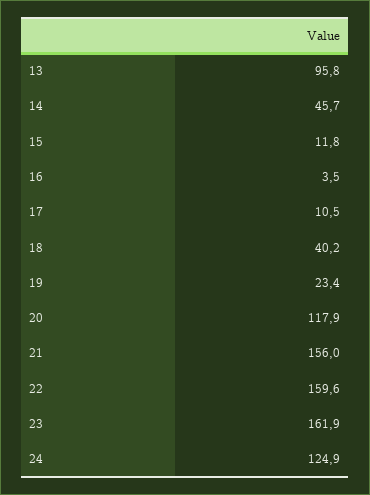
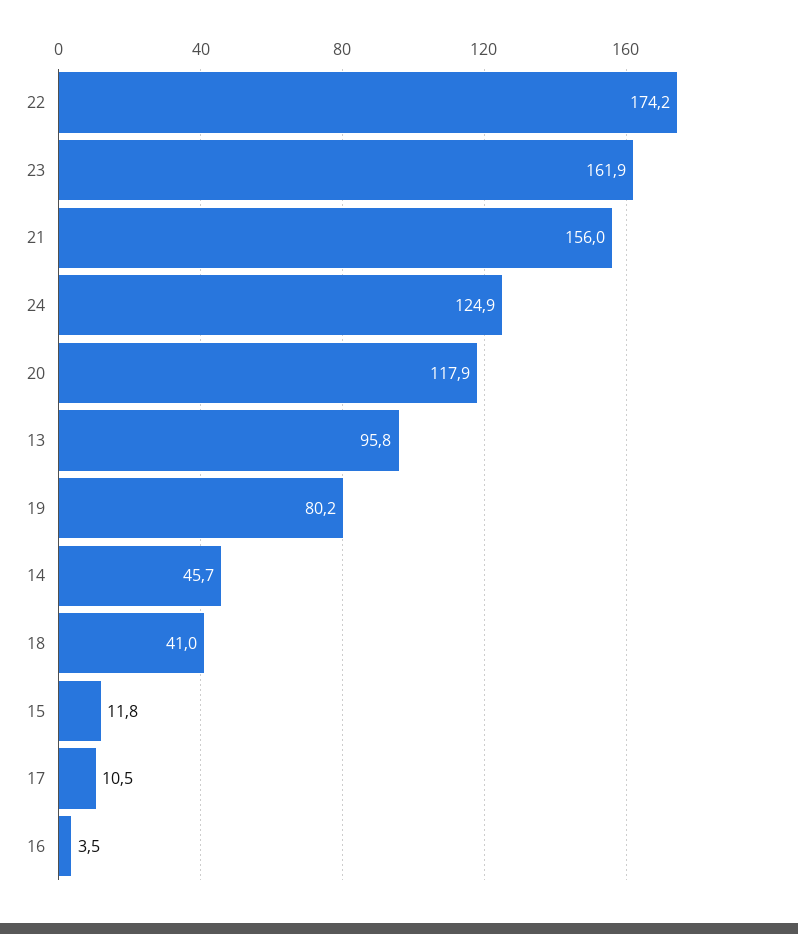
  {
    "13": 95.8,
    "14": 45.7,
    "15": 11.8,
    "16": 3.5,
    "17": 10.5,
-   "18": 40.2,
+   "18": 41,
-   "19": 23.4,
+   "19": 80.2,
    "20": 117.9,
    "21": 156,
-   "22": 159.6,
+   "22": 174.2,
    "23": 161.9,
    "24": 124.9
  }

